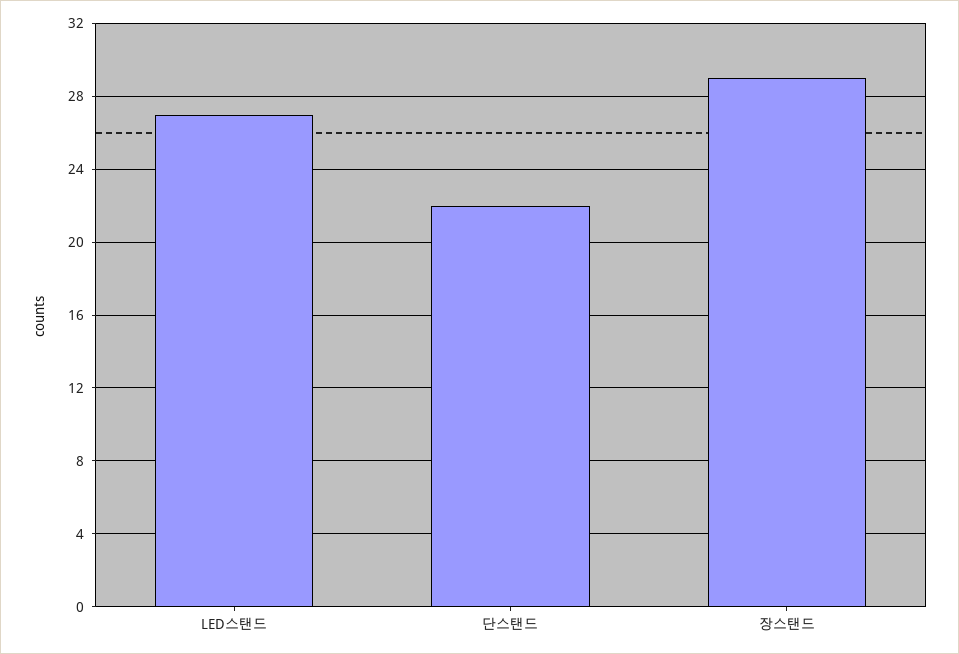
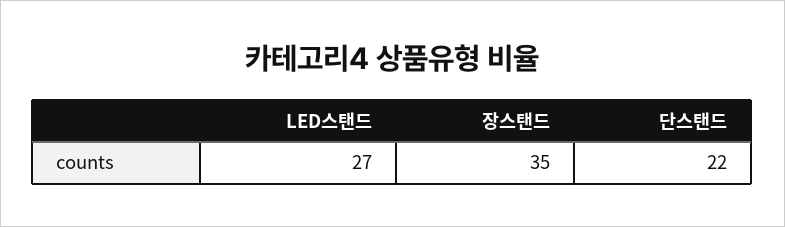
  {
    "LED스탠드": 27,
    "단스탠드": 22,
-   "장스탠드": 29
+   "장스탠드": 35
  }

